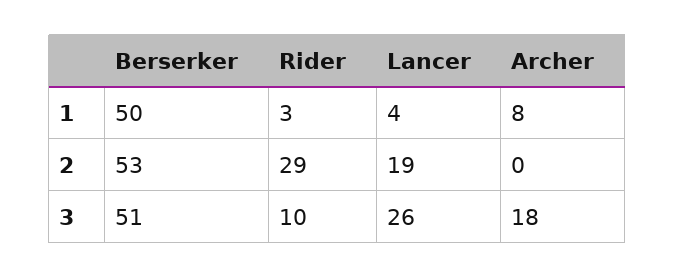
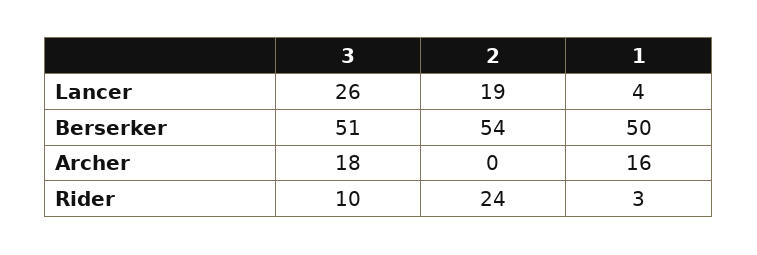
  {
    "Berserker": {
      "1": 50,
-     "2": 53,
+     "2": 54,
      "3": 51
    },
    "Rider": {
      "1": 3,
-     "2": 29,
+     "2": 24,
      "3": 10
    },
    "Lancer": {
      "1": 4,
      "2": 19,
      "3": 26
    },
    "Archer": {
-     "1": 8,
+     "1": 16,
      "2": 0,
      "3": 18
    }
  }

